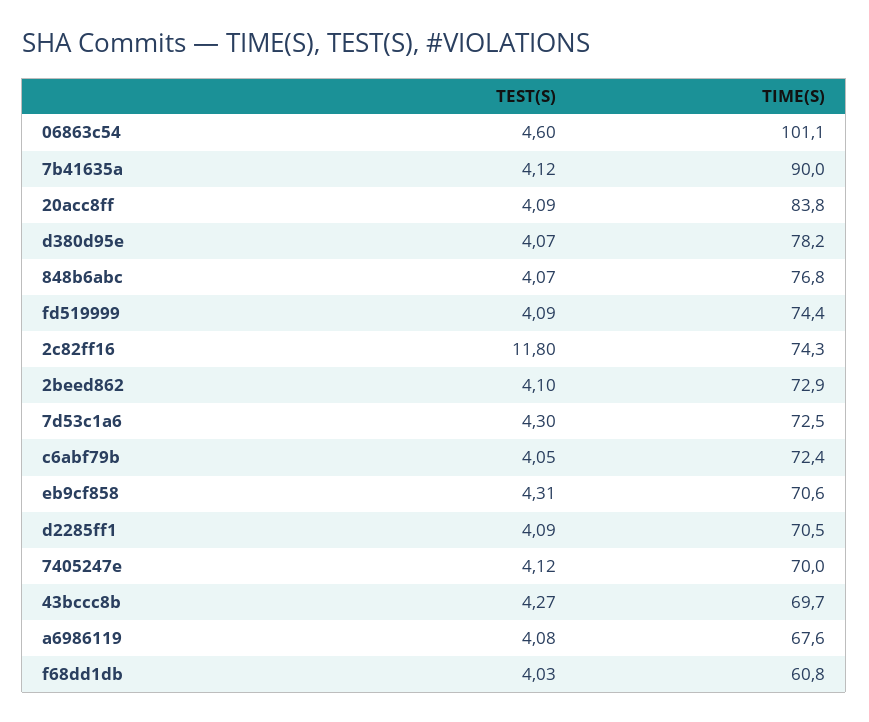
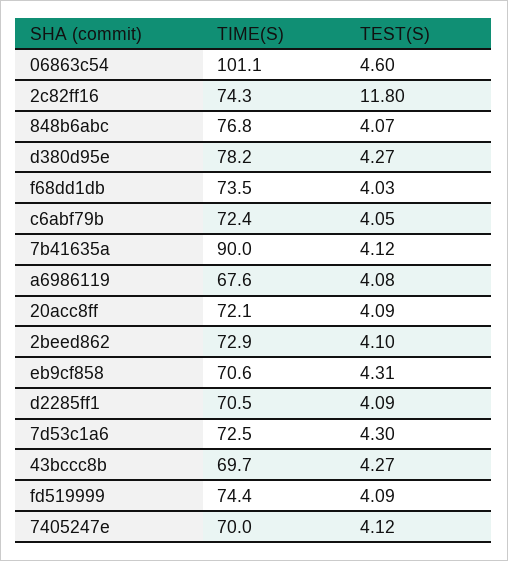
  {
    "TEST(S)": {
      "06863c54": 4.6,
      "7b41635a": 4.12,
      "20acc8ff": 4.09,
-     "d380d95e": 4.07,
+     "d380d95e": 4.27,
      "848b6abc": 4.07,
      "fd519999": 4.09,
      "2c82ff16": 11.8,
      "2beed862": 4.1,
      "7d53c1a6": 4.3,
      "c6abf79b": 4.05,
      "eb9cf858": 4.31,
      "d2285ff1": 4.09,
      "7405247e": 4.12,
      "43bccc8b": 4.27,
      "a6986119": 4.08,
      "f68dd1db": 4.03
    },
    "TIME(S)": {
      "06863c54": 101.1,
      "7b41635a": 90,
-     "20acc8ff": 83.8,
+     "20acc8ff": 72.1,
      "d380d95e": 78.2,
      "848b6abc": 76.8,
      "fd519999": 74.4,
      "2c82ff16": 74.3,
      "2beed862": 72.9,
      "7d53c1a6": 72.5,
      "c6abf79b": 72.4,
      "eb9cf858": 70.6,
      "d2285ff1": 70.5,
      "7405247e": 70,
      "43bccc8b": 69.7,
      "a6986119": 67.6,
-     "f68dd1db": 60.8
+     "f68dd1db": 73.5
    }
  }

